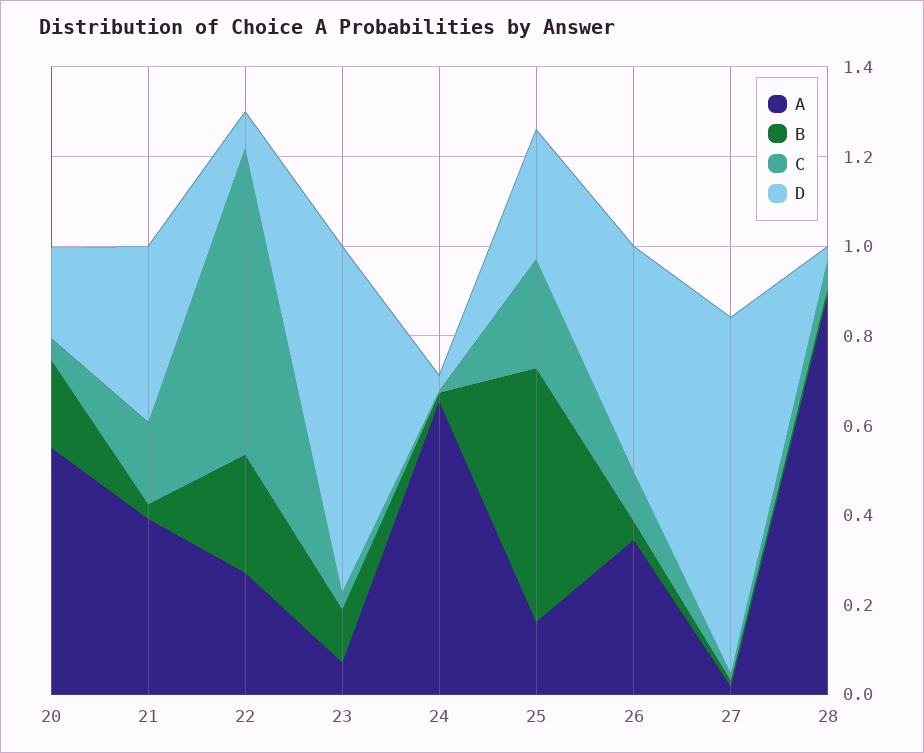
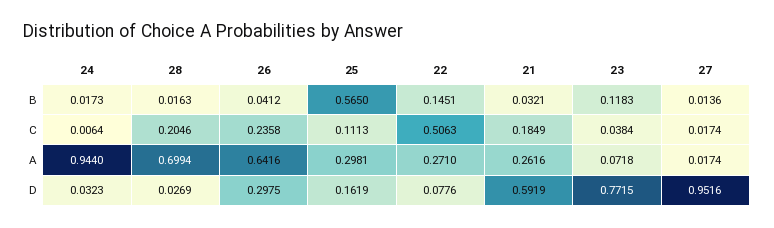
  {
    "A": {
-     "20": 0.55,
-     "21": 0.4,
+     "21": 0.2616,
      "22": 0.271,
      "23": 0.0718,
-     "24": 0.65,
+     "24": 0.944,
-     "25": 0.15,
+     "25": 0.2981,
-     "26": 0.35,
+     "26": 0.6416,
      "27": 0.0174,
-     "28": 0.9
+     "28": 0.6994
    },
    "B": {
-     "20": 0.2,
      "21": 0.0321,
-     "22": 0.25,
+     "22": 0.1451,
      "23": 0.1183,
      "24": 0.0173,
      "25": 0.565,
      "26": 0.0412,
      "27": 0.0136,
      "28": 0.0163
    },
    "C": {
-     "20": 0.05,
      "21": 0.1849,
-     "22": 0.7,
+     "22": 0.5063,
      "23": 0.0384,
      "24": 0.0064,
-     "25": 0.25,
+     "25": 0.1113,
-     "26": 0.1,
+     "26": 0.2358,
      "27": 0.0174,
-     "28": 0.05
+     "28": 0.2046
    },
    "D": {
-     "20": 0.2,
-     "21": 0.4,
+     "21": 0.5919,
      "22": 0.0776,
      "23": 0.7715,
      "24": 0.0323,
-     "25": 0.3,
+     "25": 0.1619,
-     "26": 0.5,
+     "26": 0.2975,
-     "27": 0.8,
+     "27": 0.9516,
      "28": 0.0269
    }
  }

